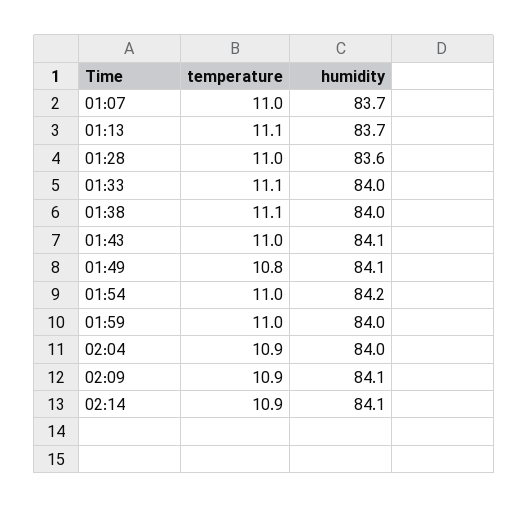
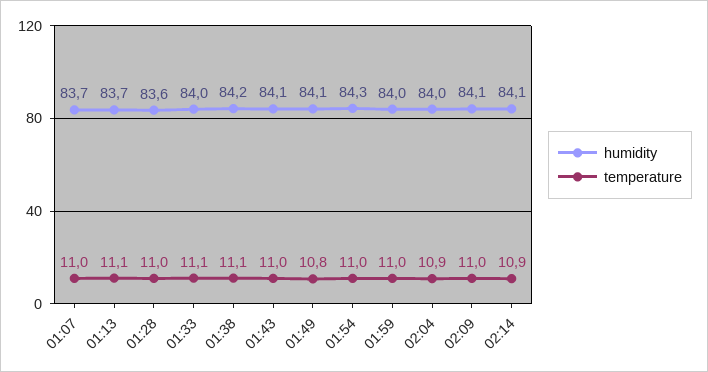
  {
    "temperature": {
      "01:07": 11,
      "01:13": 11.1,
      "01:28": 11,
      "01:33": 11.1,
      "01:38": 11.1,
      "01:43": 11,
      "01:49": 10.8,
      "01:54": 11,
      "01:59": 11,
      "02:04": 10.9,
-     "02:09": 10.9,
+     "02:09": 11,
      "02:14": 10.9
    },
    "humidity": {
      "01:07": 83.7,
      "01:13": 83.7,
      "01:28": 83.6,
      "01:33": 84,
-     "01:38": 84,
+     "01:38": 84.2,
      "01:43": 84.1,
      "01:49": 84.1,
-     "01:54": 84.2,
+     "01:54": 84.3,
      "01:59": 84,
      "02:04": 84,
      "02:09": 84.1,
      "02:14": 84.1
    }
  }

